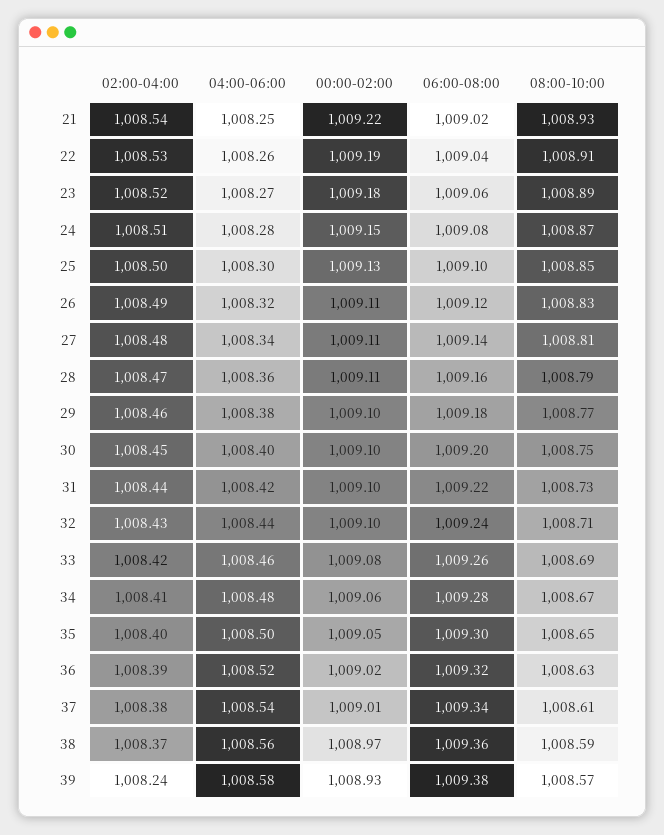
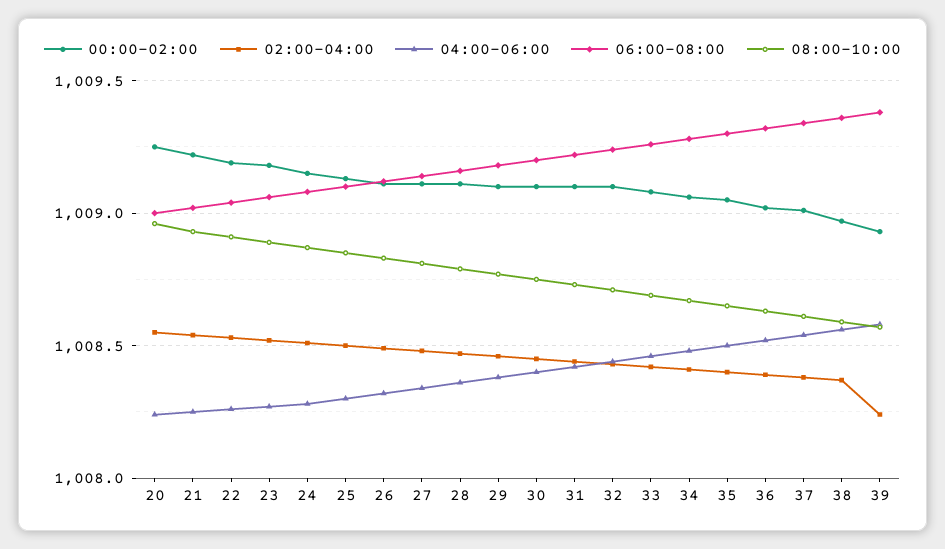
  {
    "02:00-04:00": {
      "21": 1008.54,
      "22": 1008.53,
      "23": 1008.52,
      "24": 1008.51,
      "25": 1008.5,
      "26": 1008.49,
      "27": 1008.48,
      "28": 1008.47,
      "29": 1008.46,
      "30": 1008.45,
      "31": 1008.44,
      "32": 1008.43,
      "33": 1008.42,
      "34": 1008.41,
      "35": 1008.4,
      "36": 1008.39,
      "37": 1008.38,
      "38": 1008.37,
-     "39": 1008.24
+     "39": 1008.24,
+     "20": 1008.55
    },
    "04:00-06:00": {
      "21": 1008.25,
      "22": 1008.26,
      "23": 1008.27,
      "24": 1008.28,
      "25": 1008.3,
      "26": 1008.32,
      "27": 1008.34,
      "28": 1008.36,
      "29": 1008.38,
      "30": 1008.4,
      "31": 1008.42,
      "32": 1008.44,
      "33": 1008.46,
      "34": 1008.48,
      "35": 1008.5,
      "36": 1008.52,
      "37": 1008.54,
      "38": 1008.56,
-     "39": 1008.58
+     "39": 1008.58,
+     "20": 1008.25
    },
    "00:00-02:00": {
      "21": 1009.22,
      "22": 1009.19,
      "23": 1009.18,
      "24": 1009.15,
      "25": 1009.13,
      "26": 1009.11,
      "27": 1009.11,
      "28": 1009.11,
      "29": 1009.1,
      "30": 1009.1,
      "31": 1009.1,
      "32": 1009.1,
      "33": 1009.08,
      "34": 1009.06,
      "35": 1009.05,
      "36": 1009.02,
      "37": 1009.01,
      "38": 1008.97,
-     "39": 1008.93
+     "39": 1008.93,
+     "20": 1009.25
    },
    "06:00-08:00": {
      "21": 1009.02,
      "22": 1009.04,
      "23": 1009.06,
      "24": 1009.08,
      "25": 1009.1,
      "26": 1009.12,
      "27": 1009.14,
      "28": 1009.16,
      "29": 1009.18,
      "30": 1009.2,
      "31": 1009.22,
      "32": 1009.24,
      "33": 1009.26,
      "34": 1009.28,
      "35": 1009.3,
      "36": 1009.32,
      "37": 1009.34,
      "38": 1009.36,
-     "39": 1009.38
+     "39": 1009.38,
+     "20": 1009
    },
    "08:00-10:00": {
      "21": 1008.93,
      "22": 1008.91,
      "23": 1008.89,
      "24": 1008.87,
      "25": 1008.85,
      "26": 1008.83,
      "27": 1008.81,
      "28": 1008.79,
      "29": 1008.77,
      "30": 1008.75,
      "31": 1008.73,
      "32": 1008.71,
      "33": 1008.69,
      "34": 1008.67,
      "35": 1008.65,
      "36": 1008.63,
      "37": 1008.61,
      "38": 1008.59,
-     "39": 1008.57
+     "39": 1008.57,
+     "20": 1008.95
    }
  }

